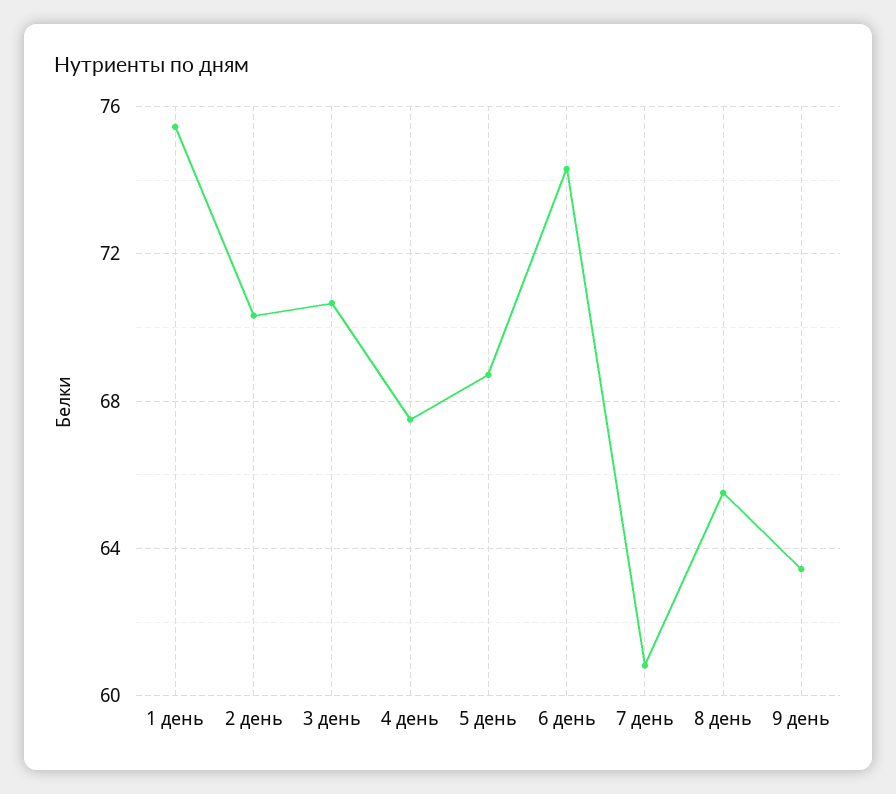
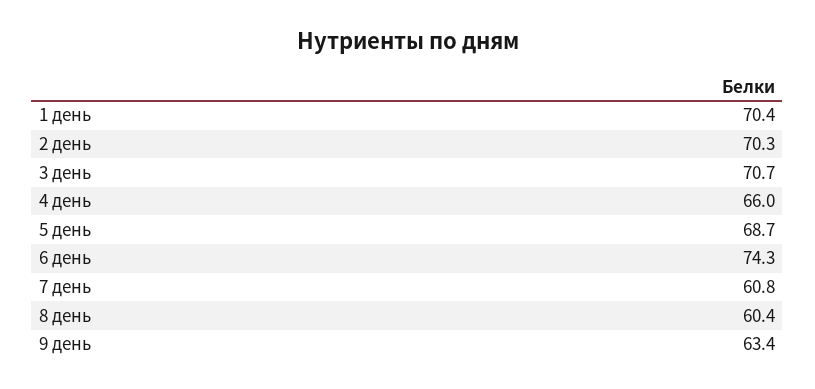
  {
-   "1 день": 75.5,
+   "1 день": 70.4,
    "2 день": 70.3,
    "3 день": 70.7,
-   "4 день": 67.5,
+   "4 день": 66,
    "5 день": 68.7,
    "6 день": 74.3,
    "7 день": 60.8,
-   "8 день": 65.5,
+   "8 день": 60.4,
    "9 день": 63.4
  }

